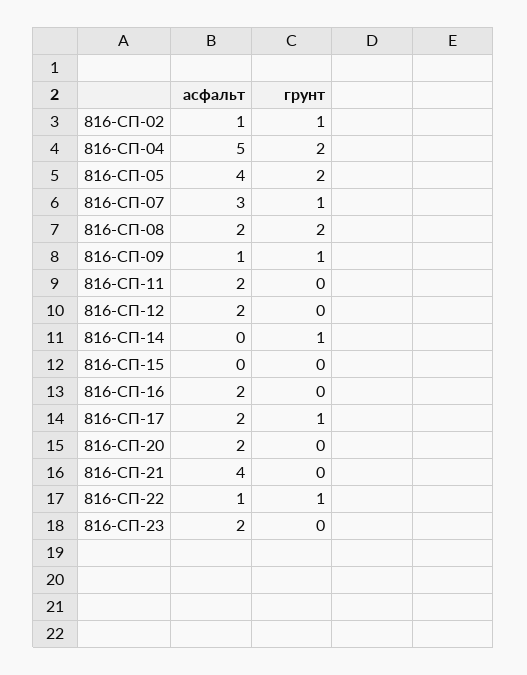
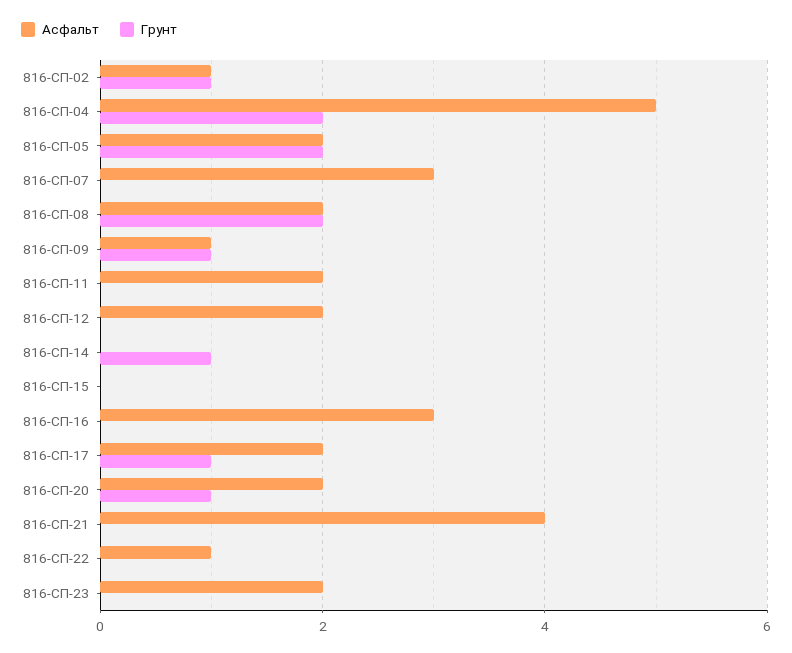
  {
    "асфальт": {
      "816-СП-02": 1,
      "816-СП-04": 5,
-     "816-СП-05": 4,
+     "816-СП-05": 2,
      "816-СП-07": 3,
      "816-СП-08": 2,
      "816-СП-09": 1,
      "816-СП-11": 2,
      "816-СП-12": 2,
      "816-СП-14": 0,
      "816-СП-15": 0,
-     "816-СП-16": 2,
+     "816-СП-16": 3,
      "816-СП-17": 2,
      "816-СП-20": 2,
      "816-СП-21": 4,
      "816-СП-22": 1,
      "816-СП-23": 2
    },
    "грунт": {
      "816-СП-02": 1,
      "816-СП-04": 2,
      "816-СП-05": 2,
-     "816-СП-07": 1,
+     "816-СП-07": 0,
      "816-СП-08": 2,
      "816-СП-09": 1,
      "816-СП-11": 0,
      "816-СП-12": 0,
      "816-СП-14": 1,
      "816-СП-15": 0,
      "816-СП-16": 0,
      "816-СП-17": 1,
-     "816-СП-20": 0,
+     "816-СП-20": 1,
      "816-СП-21": 0,
-     "816-СП-22": 1,
+     "816-СП-22": 0,
      "816-СП-23": 0
    }
  }

